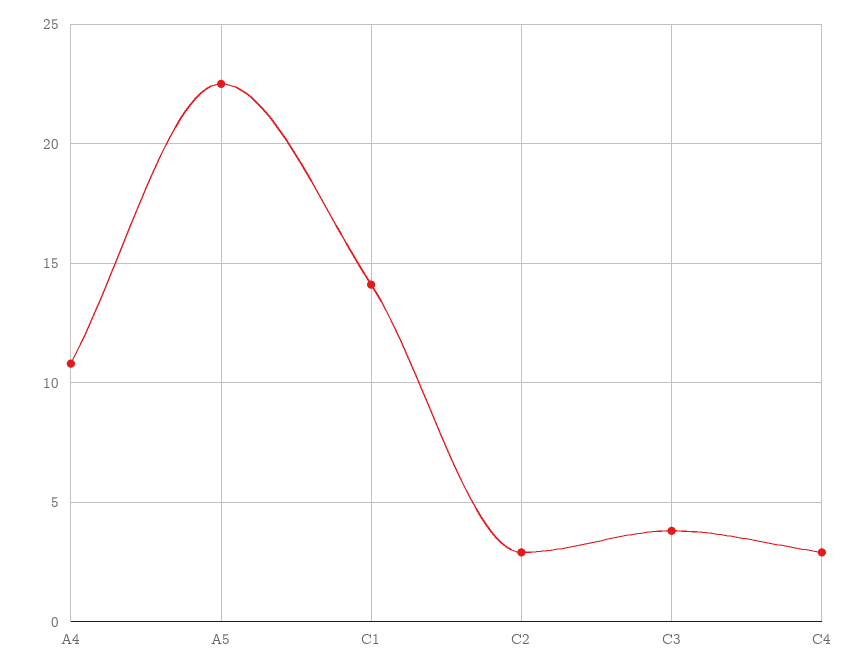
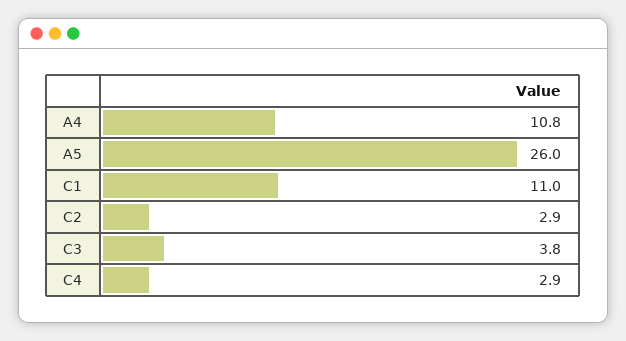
  {
    "A4": 10.8,
-   "A5": 22.5,
+   "A5": 26,
-   "C1": 14,
+   "C1": 11,
    "C2": 2.9,
    "C3": 3.8,
    "C4": 2.9
  }

